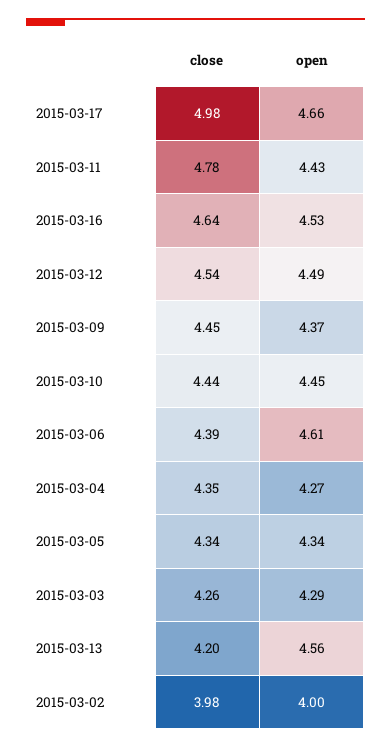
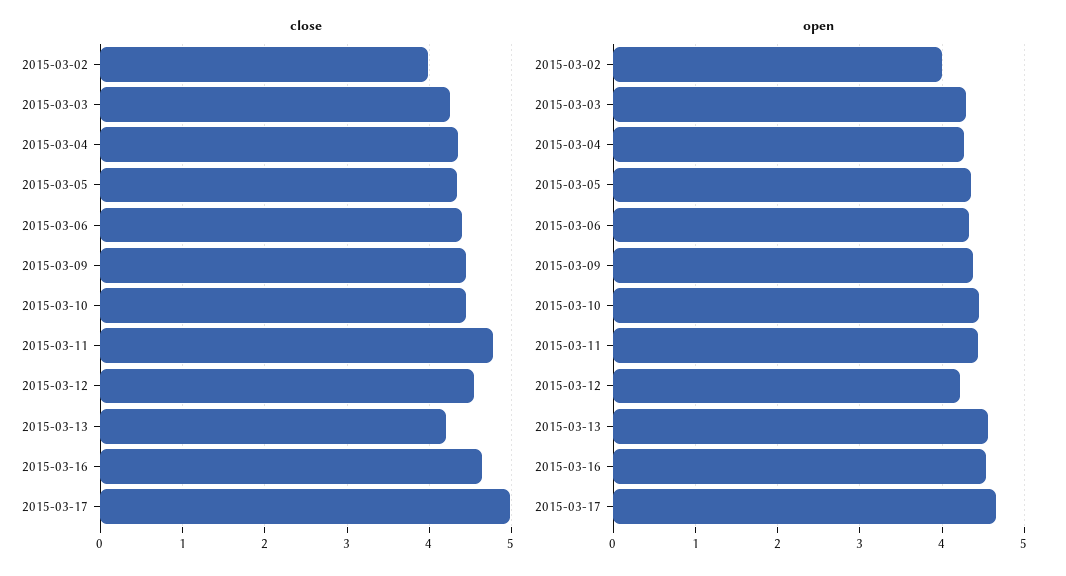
  {
    "close": {
      "2015-03-17": 4.98,
      "2015-03-11": 4.78,
      "2015-03-16": 4.64,
      "2015-03-12": 4.54,
      "2015-03-09": 4.45,
      "2015-03-10": 4.44,
      "2015-03-06": 4.39,
      "2015-03-04": 4.35,
      "2015-03-05": 4.34,
      "2015-03-03": 4.26,
      "2015-03-13": 4.2,
      "2015-03-02": 3.98
    },
    "open": {
      "2015-03-17": 4.66,
      "2015-03-11": 4.43,
      "2015-03-16": 4.53,
-     "2015-03-12": 4.49,
+     "2015-03-12": 4.2,
      "2015-03-09": 4.37,
      "2015-03-10": 4.45,
-     "2015-03-06": 4.61,
+     "2015-03-06": 4.3,
      "2015-03-04": 4.27,
      "2015-03-05": 4.34,
      "2015-03-03": 4.29,
      "2015-03-13": 4.56,
      "2015-03-02": 4
    }
  }

